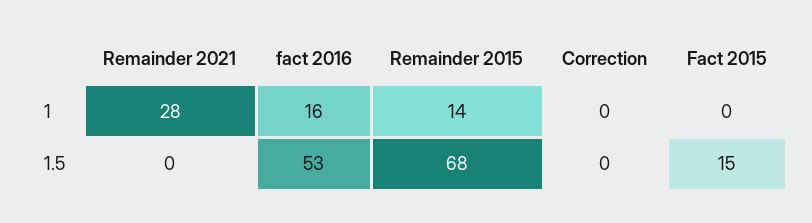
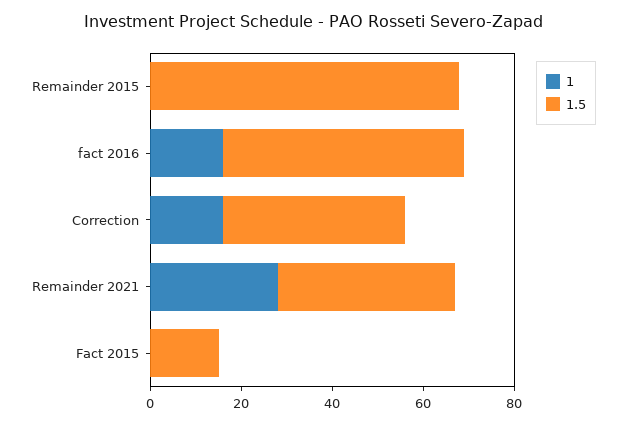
  {
    "1": {
      "Remainder 2021": 28,
      "fact 2016": 16,
-     "Remainder 2015": 14,
+     "Remainder 2015": 0,
-     "Correction": 0,
+     "Correction": 15,
      "Fact 2015": 0
    },
    "1.5": {
-     "Remainder 2021": 0,
+     "Remainder 2021": 40,
      "fact 2016": 53,
      "Remainder 2015": 68,
-     "Correction": 0,
+     "Correction": 40,
      "Fact 2015": 15
    }
  }

